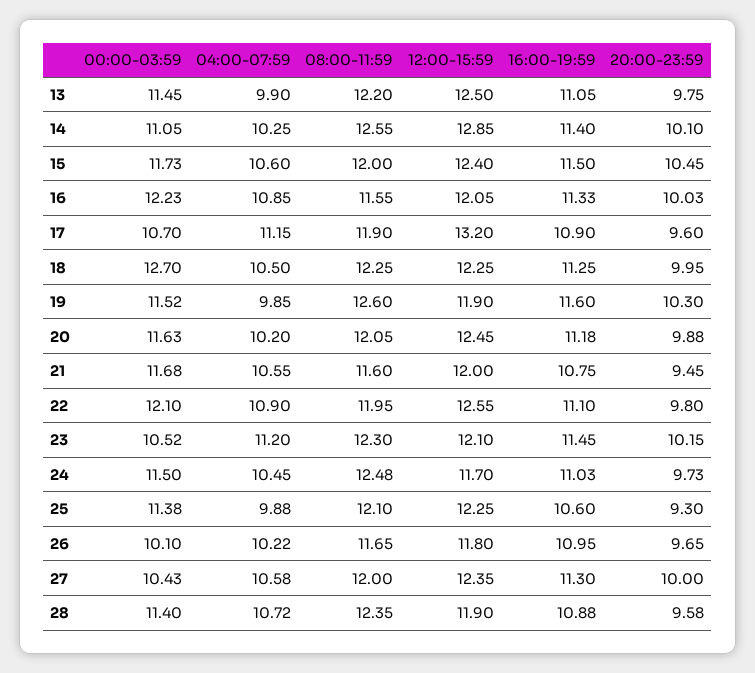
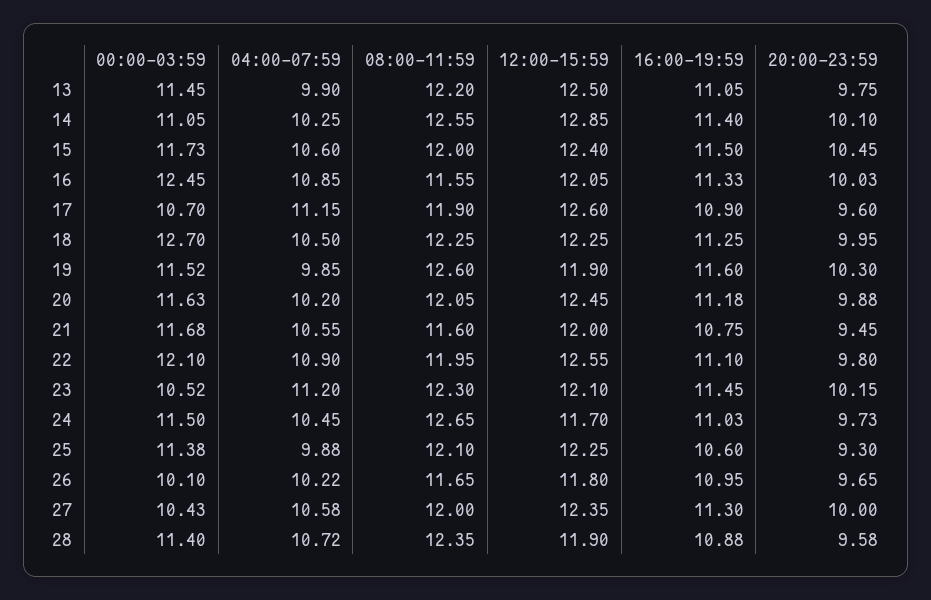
  {
    "00:00-03:59": {
      "13": 11.45,
      "14": 11.05,
      "15": 11.73,
-     "16": 12.23,
+     "16": 12.45,
      "17": 10.7,
      "18": 12.7,
      "19": 11.52,
      "20": 11.63,
      "21": 11.68,
      "22": 12.1,
      "23": 10.52,
      "24": 11.5,
      "25": 11.38,
      "26": 10.1,
      "27": 10.43,
      "28": 11.4
    },
    "04:00-07:59": {
      "13": 9.9,
      "14": 10.25,
      "15": 10.6,
      "16": 10.85,
      "17": 11.15,
      "18": 10.5,
      "19": 9.85,
      "20": 10.2,
      "21": 10.55,
      "22": 10.9,
      "23": 11.2,
      "24": 10.45,
      "25": 9.88,
      "26": 10.22,
      "27": 10.58,
      "28": 10.72
    },
    "08:00-11:59": {
      "13": 12.2,
      "14": 12.55,
      "15": 12,
      "16": 11.55,
      "17": 11.9,
      "18": 12.25,
      "19": 12.6,
      "20": 12.05,
      "21": 11.6,
      "22": 11.95,
      "23": 12.3,
-     "24": 12.48,
+     "24": 12.65,
      "25": 12.1,
      "26": 11.65,
      "27": 12,
      "28": 12.35
    },
    "12:00-15:59": {
      "13": 12.5,
      "14": 12.85,
      "15": 12.4,
      "16": 12.05,
-     "17": 13.2,
+     "17": 12.6,
      "18": 12.25,
      "19": 11.9,
      "20": 12.45,
      "21": 12,
      "22": 12.55,
      "23": 12.1,
      "24": 11.7,
      "25": 12.25,
      "26": 11.8,
      "27": 12.35,
      "28": 11.9
    },
    "16:00-19:59": {
      "13": 11.05,
      "14": 11.4,
      "15": 11.5,
      "16": 11.33,
      "17": 10.9,
      "18": 11.25,
      "19": 11.6,
      "20": 11.18,
      "21": 10.75,
      "22": 11.1,
      "23": 11.45,
      "24": 11.03,
      "25": 10.6,
      "26": 10.95,
      "27": 11.3,
      "28": 10.88
    },
    "20:00-23:59": {
      "13": 9.75,
      "14": 10.1,
      "15": 10.45,
      "16": 10.03,
      "17": 9.6,
      "18": 9.95,
      "19": 10.3,
      "20": 9.88,
      "21": 9.45,
      "22": 9.8,
      "23": 10.15,
      "24": 9.73,
      "25": 9.3,
      "26": 9.65,
      "27": 10,
      "28": 9.58
    }
  }

